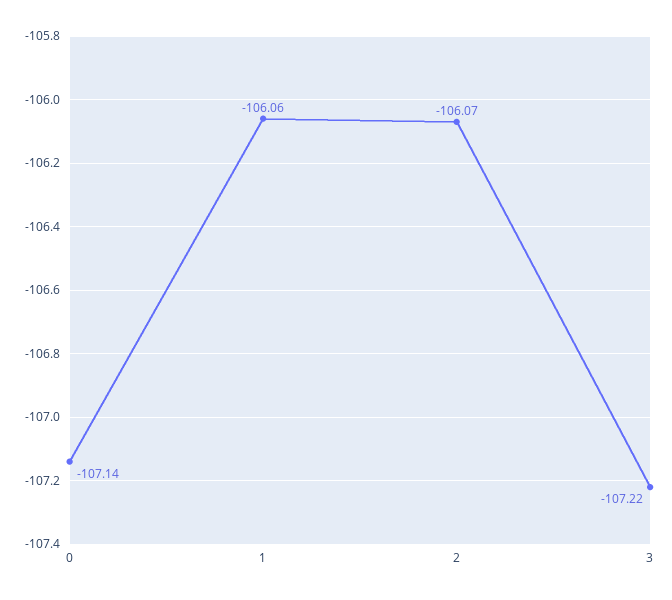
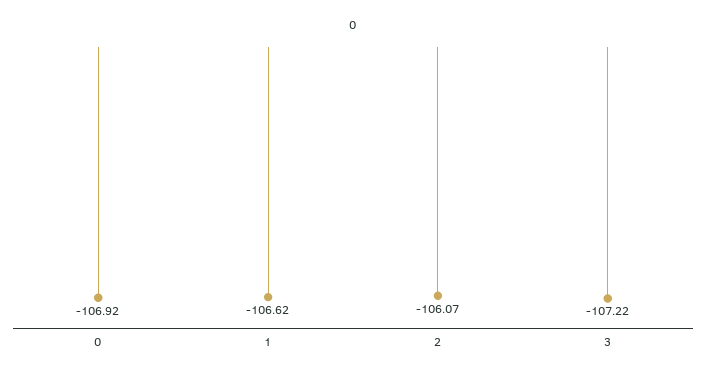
  {
-   "0": -107.14,
+   "0": -106.92,
-   "1": -106.06,
+   "1": -106.62,
    "2": -106.07,
    "3": -107.22
  }

